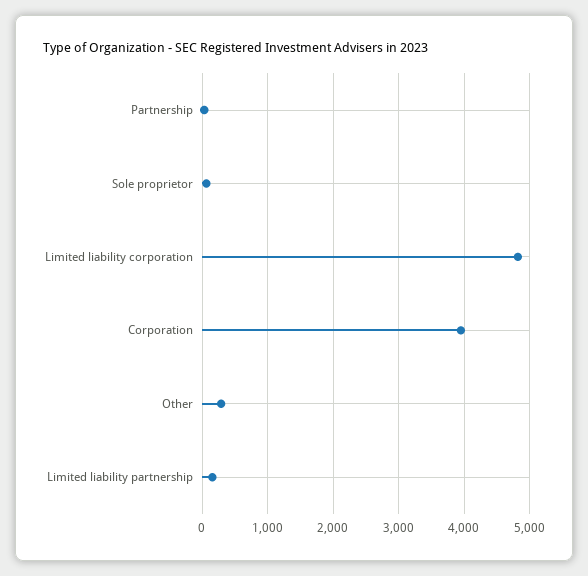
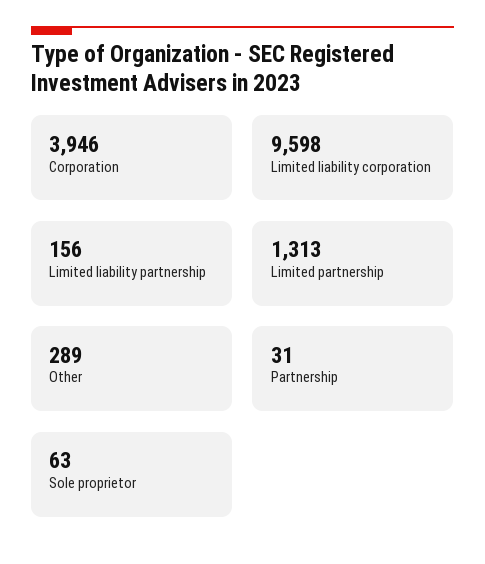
  {
    "Partnership": 31,
    "Sole proprietor": 63,
-   "Limited liability corporation": 4800,
+   "Limited liability corporation": 9598,
    "Corporation": 3946,
    "Other": 289,
-   "Limited liability partnership": 156
+   "Limited liability partnership": 156,
+   "Limited partnership": 1313
  }

